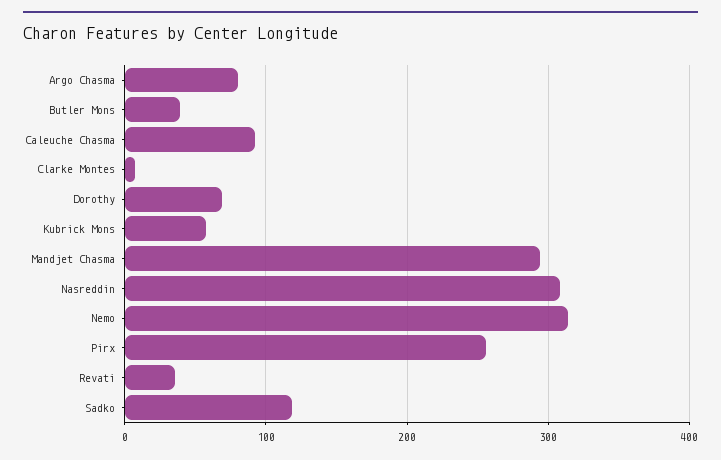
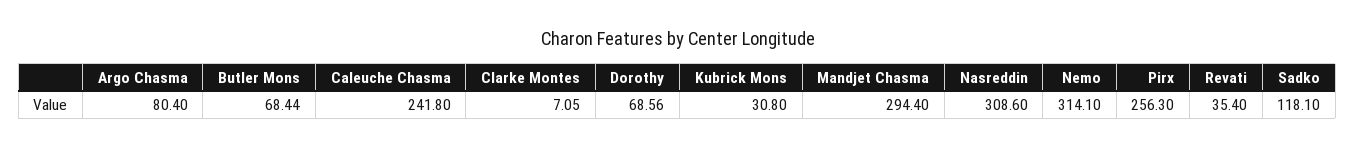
  {
    "Argo Chasma": 80.4,
-   "Butler Mons": 40,
+   "Butler Mons": 68.44,
-   "Caleuche Chasma": 90,
+   "Caleuche Chasma": 241.8,
    "Clarke Montes": 7.05,
    "Dorothy": 68.56,
-   "Kubrick Mons": 60,
+   "Kubrick Mons": 30.8,
    "Mandjet Chasma": 294.4,
    "Nasreddin": 308.6,
    "Nemo": 314.1,
    "Pirx": 256.3,
    "Revati": 35.4,
    "Sadko": 118.1
  }

